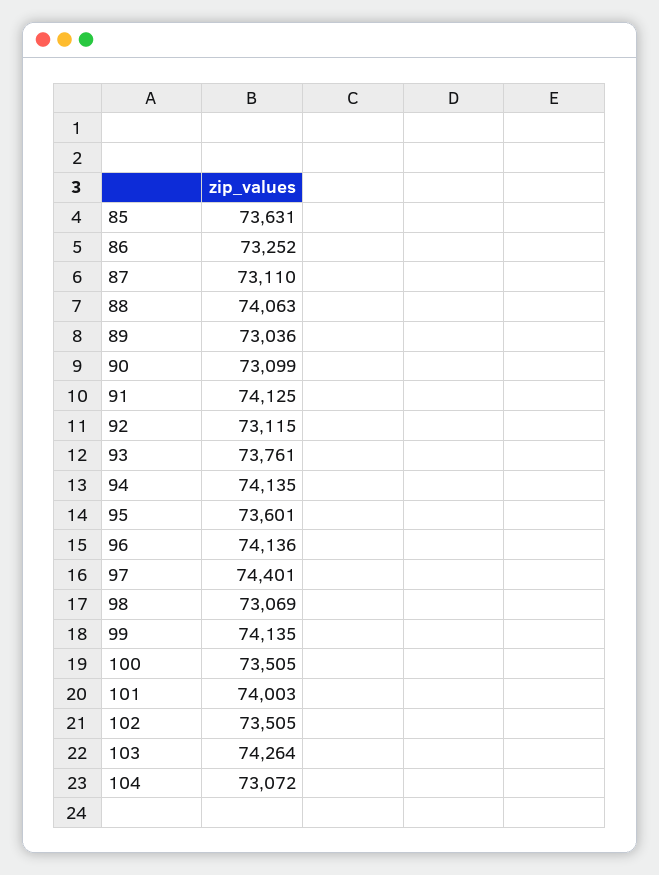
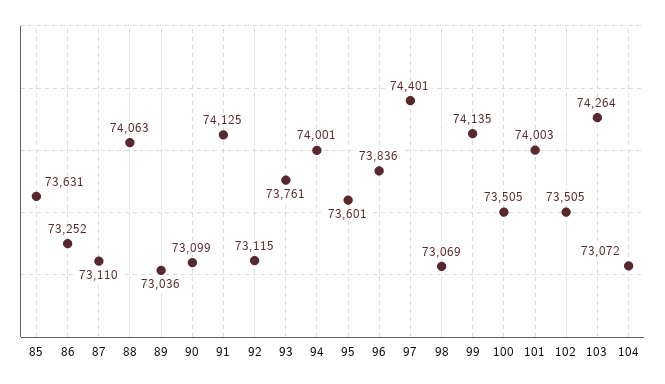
  {
    "85": 73631,
    "86": 73252,
    "87": 73110,
    "88": 74063,
    "89": 73036,
    "90": 73099,
    "91": 74125,
    "92": 73115,
    "93": 73761,
-   "94": 74135,
+   "94": 74001,
    "95": 73601,
-   "96": 74136,
+   "96": 73836,
    "97": 74401,
    "98": 73069,
    "99": 74135,
    "100": 73505,
    "101": 74003,
    "102": 73505,
    "103": 74264,
    "104": 73072
  }

